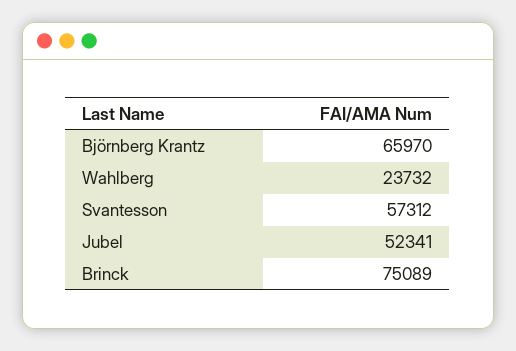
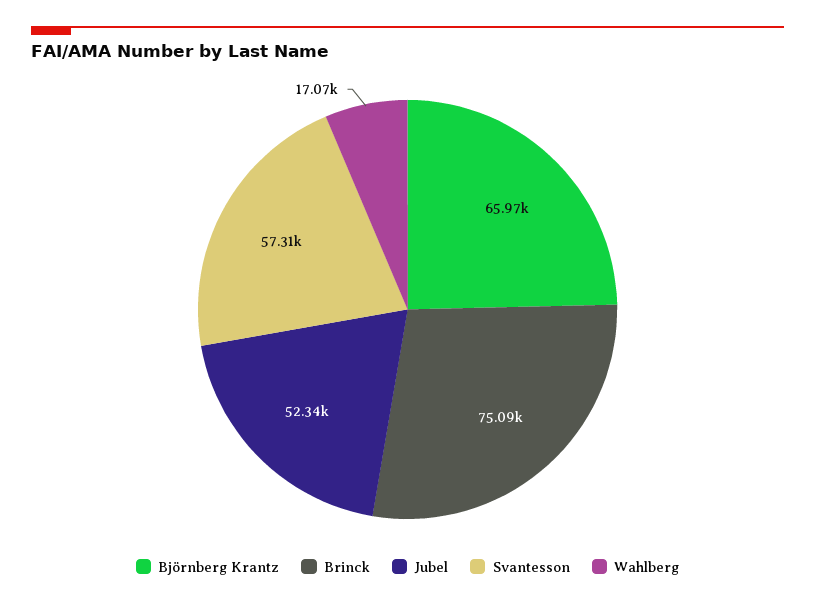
  {
    "Björnberg Krantz": 65970,
-   "Wahlberg": 23732,
+   "Wahlberg": 17070,
    "Svantesson": 57312,
    "Jubel": 52341,
    "Brinck": 75089
  }

